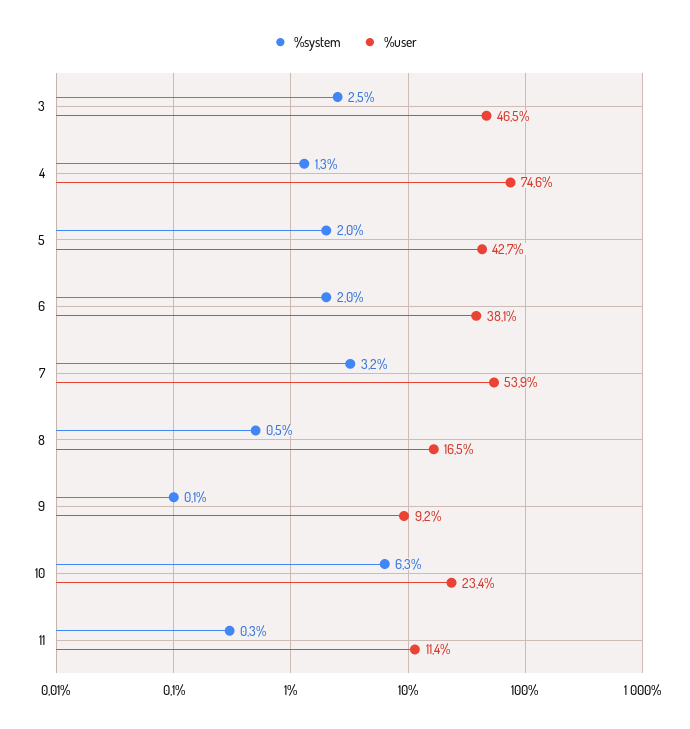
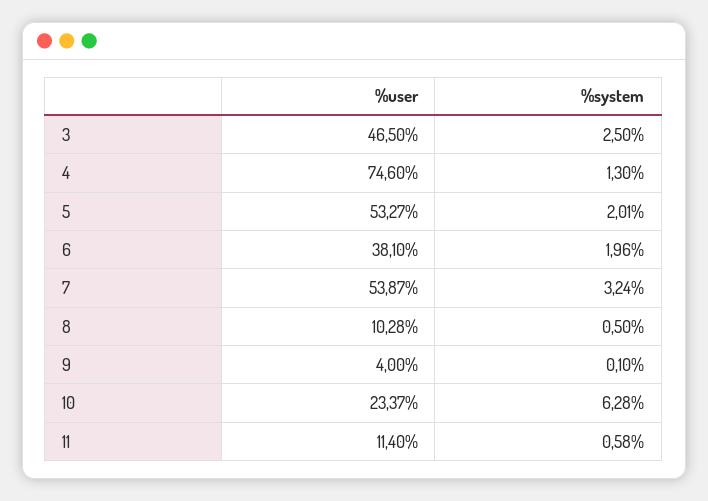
  {
    "%system": {
      "3": 2.5,
      "4": 1.3,
      "5": 2.01,
      "6": 1.96,
      "7": 3.24,
      "8": 0.5,
      "9": 0.1,
      "10": 6.28,
-     "11": 0.3
+     "11": 0.58
    },
    "%user": {
      "3": 46.5,
      "4": 74.6,
-     "5": 42.7,
+     "5": 53.27,
      "6": 38.1,
      "7": 53.87,
-     "8": 16.5,
+     "8": 10.28,
-     "9": 9.2,
+     "9": 4,
      "10": 23.37,
      "11": 11.4
    }
  }

